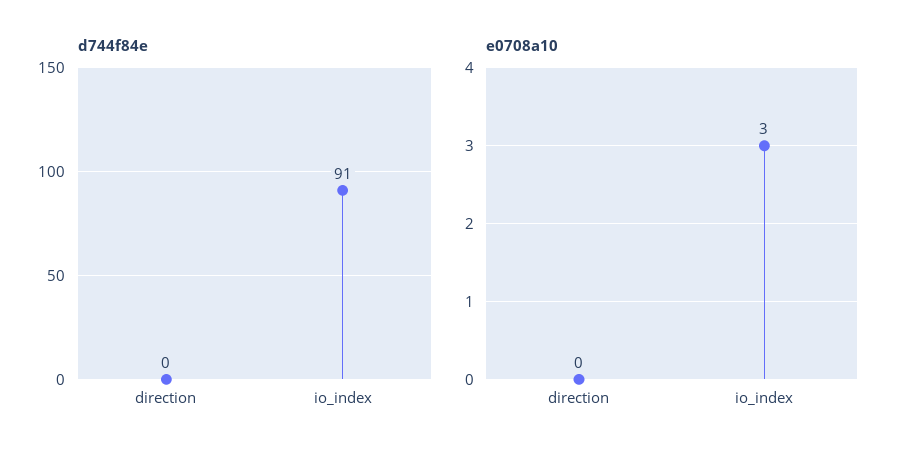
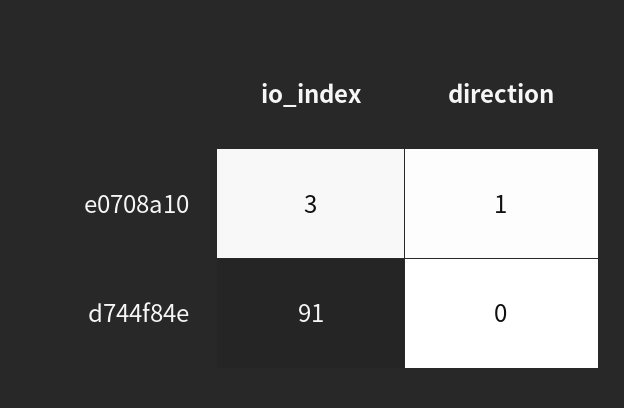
  {
    "d744f84e": {
      "direction": 0,
      "io_index": 91
    },
    "e0708a10": {
-     "direction": 0,
+     "direction": 1,
      "io_index": 3
    }
  }

